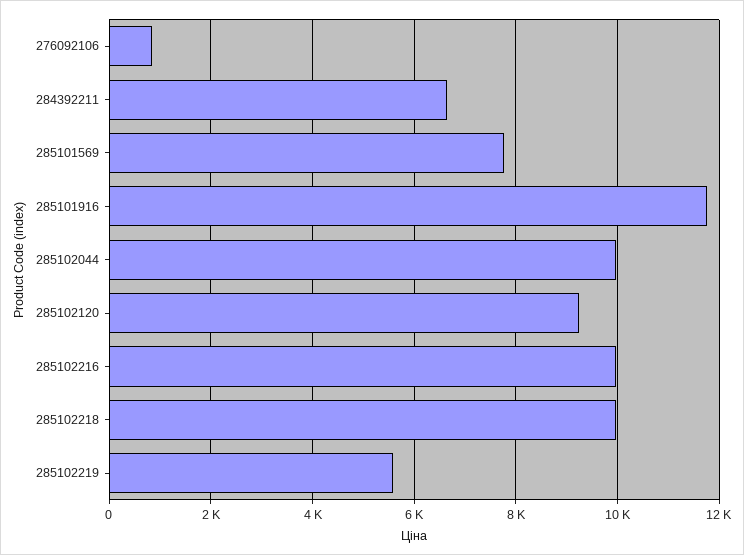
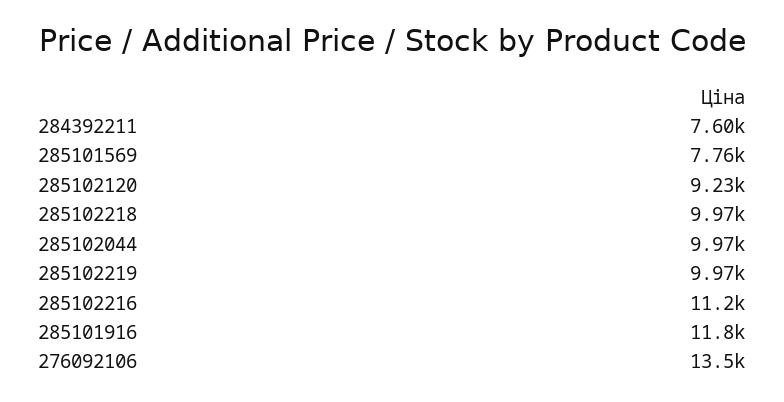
  {
-   "276092106": 800,
+   "276092106": 13500,
-   "284392211": 6600,
+   "284392211": 7600,
    "285101569": 7760,
    "285101916": 11800,
    "285102044": 9970,
    "285102120": 9230,
-   "285102216": 10000,
+   "285102216": 11200,
    "285102218": 9970,
-   "285102219": 5600
+   "285102219": 9970
  }

